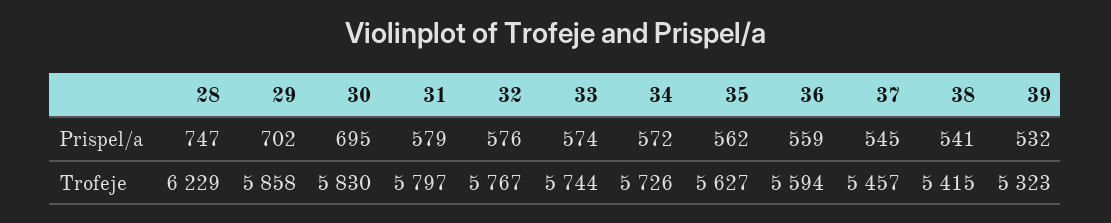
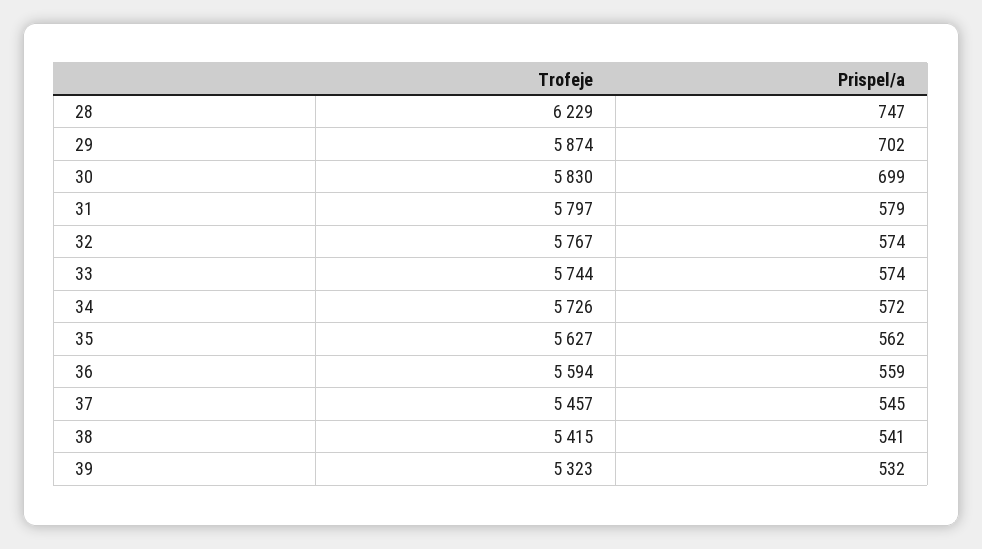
  {
    "28": {
      "Prispel/a": 747,
      "Trofeje": 6229
    },
    "29": {
      "Prispel/a": 702,
-     "Trofeje": 5858
+     "Trofeje": 5874
    },
    "30": {
-     "Prispel/a": 695,
+     "Prispel/a": 699,
      "Trofeje": 5830
    },
    "31": {
      "Prispel/a": 579,
      "Trofeje": 5797
    },
    "32": {
-     "Prispel/a": 576,
+     "Prispel/a": 574,
      "Trofeje": 5767
    },
    "33": {
      "Prispel/a": 574,
      "Trofeje": 5744
    },
    "34": {
      "Prispel/a": 572,
      "Trofeje": 5726
    },
    "35": {
      "Prispel/a": 562,
      "Trofeje": 5627
    },
    "36": {
      "Prispel/a": 559,
      "Trofeje": 5594
    },
    "37": {
      "Prispel/a": 545,
      "Trofeje": 5457
    },
    "38": {
      "Prispel/a": 541,
      "Trofeje": 5415
    },
    "39": {
      "Prispel/a": 532,
      "Trofeje": 5323
    }
  }

